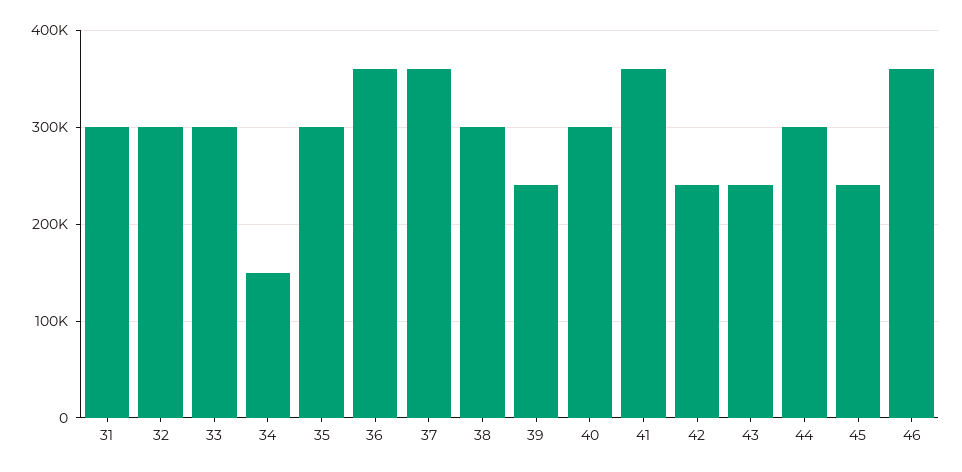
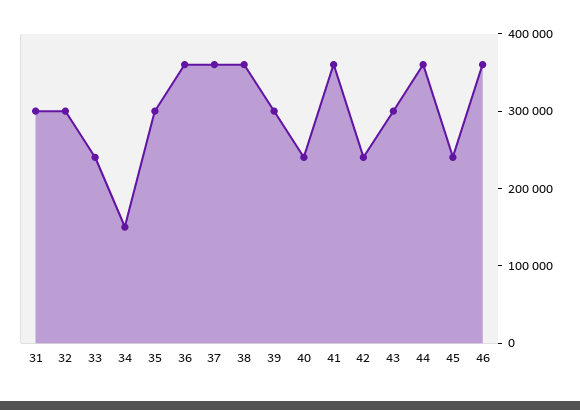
  {
    "31": 300000,
    "32": 300000,
-   "33": 300000,
+   "33": 240000,
    "34": 150000,
    "35": 300000,
    "36": 360000,
    "37": 360000,
-   "38": 300000,
+   "38": 360000,
-   "39": 240000,
+   "39": 300000,
-   "40": 300000,
+   "40": 240000,
    "41": 360000,
    "42": 240000,
-   "43": 240000,
+   "43": 300000,
-   "44": 300000,
+   "44": 360000,
    "45": 240000,
    "46": 360000
  }

